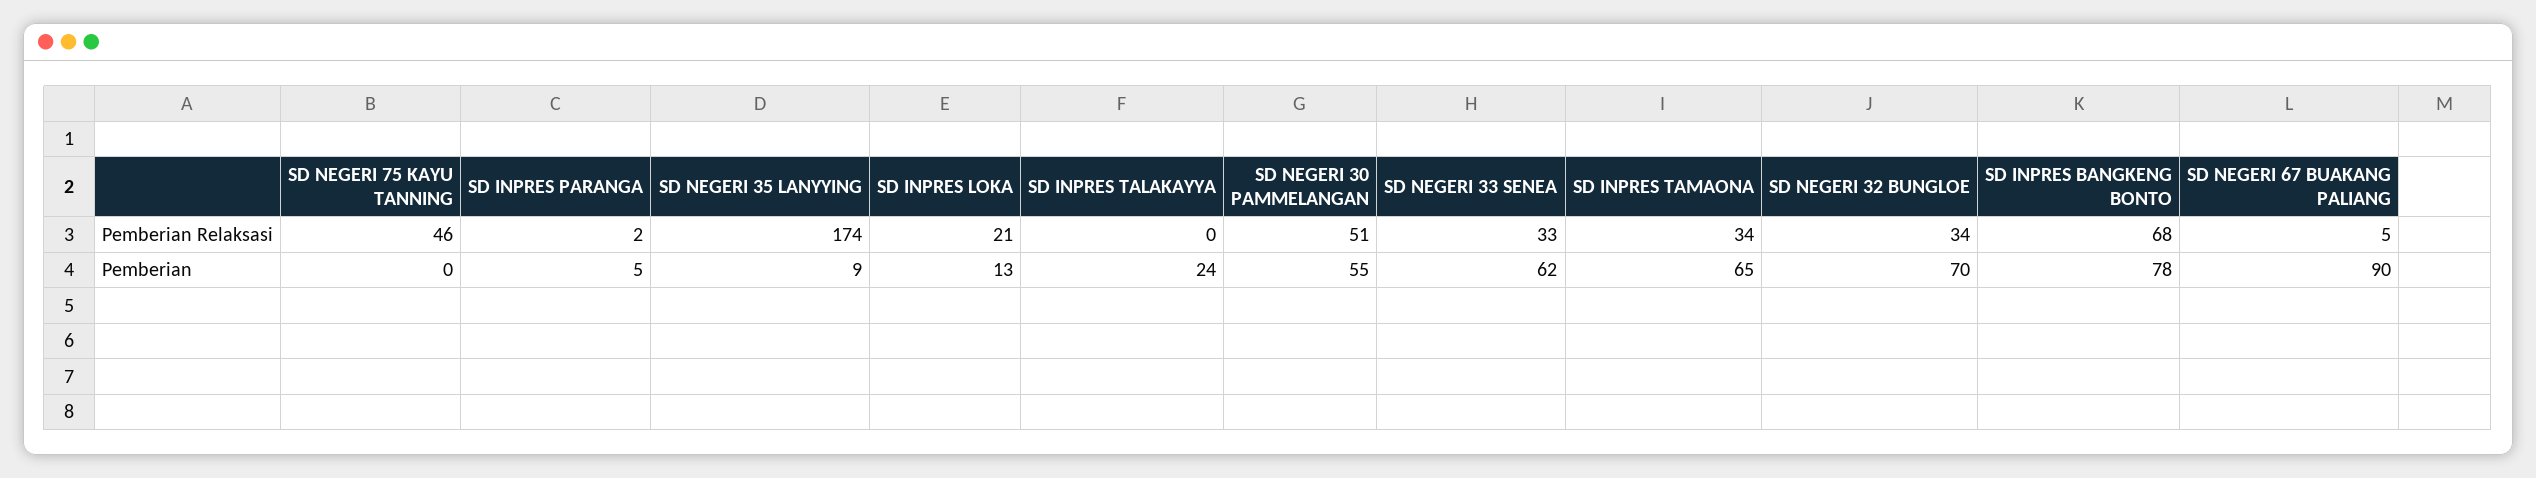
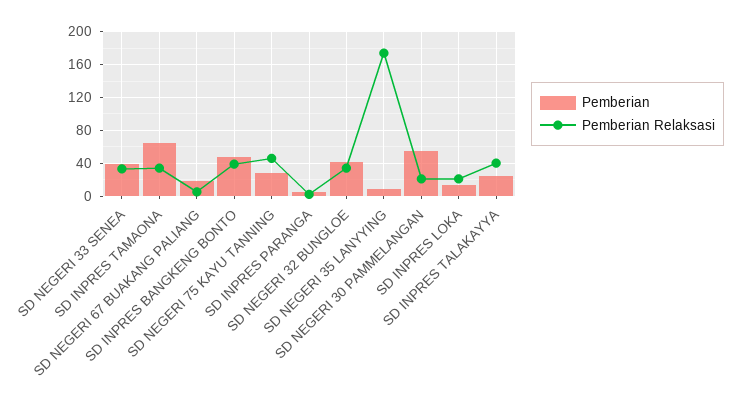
  {
    "Pemberian Relaksasi": {
      "SD NEGERI 75 KAYU TANNING": 46,
      "SD INPRES PARANGA": 2,
      "SD NEGERI 35 LANYYING": 174,
      "SD INPRES LOKA": 21,
-     "SD INPRES TALAKAYYA": 0,
+     "SD INPRES TALAKAYYA": 40,
-     "SD NEGERI 30 PAMMELANGAN": 51,
+     "SD NEGERI 30 PAMMELANGAN": 20,
      "SD NEGERI 33 SENEA": 33,
      "SD INPRES TAMAONA": 34,
      "SD NEGERI 32 BUNGLOE": 34,
-     "SD INPRES BANGKENG BONTO": 68,
+     "SD INPRES BANGKENG BONTO": 40,
      "SD NEGERI 67 BUAKANG PALIANG": 5
    },
    "Pemberian": {
-     "SD NEGERI 75 KAYU TANNING": 0,
+     "SD NEGERI 75 KAYU TANNING": 30,
      "SD INPRES PARANGA": 5,
      "SD NEGERI 35 LANYYING": 9,
      "SD INPRES LOKA": 13,
      "SD INPRES TALAKAYYA": 24,
      "SD NEGERI 30 PAMMELANGAN": 55,
-     "SD NEGERI 33 SENEA": 62,
+     "SD NEGERI 33 SENEA": 40,
      "SD INPRES TAMAONA": 65,
-     "SD NEGERI 32 BUNGLOE": 70,
+     "SD NEGERI 32 BUNGLOE": 40,
-     "SD INPRES BANGKENG BONTO": 78,
+     "SD INPRES BANGKENG BONTO": 50,
-     "SD NEGERI 67 BUAKANG PALIANG": 90
+     "SD NEGERI 67 BUAKANG PALIANG": 20
    }
  }

